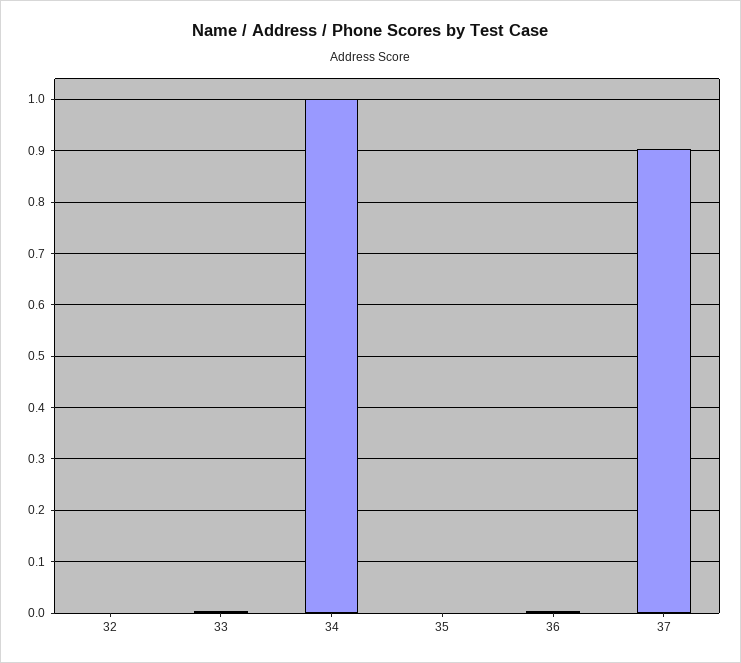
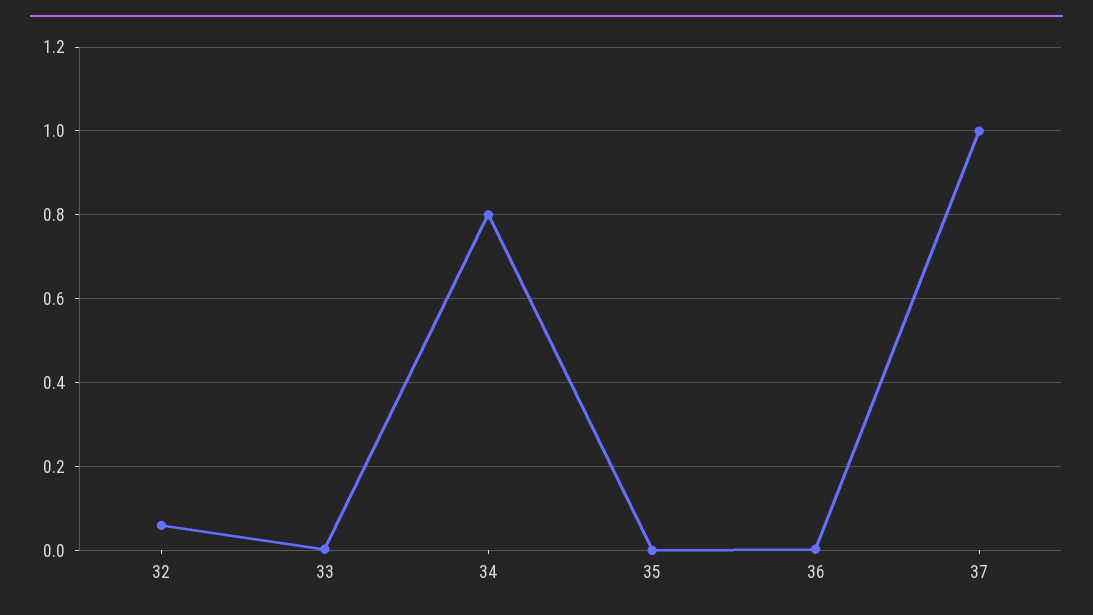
  {
-   "32": 0,
+   "32": 0.06,
    "33": 0,
-   "34": 1,
+   "34": 0.8,
    "35": 0,
    "36": 0,
-   "37": 0.9
+   "37": 1
  }

